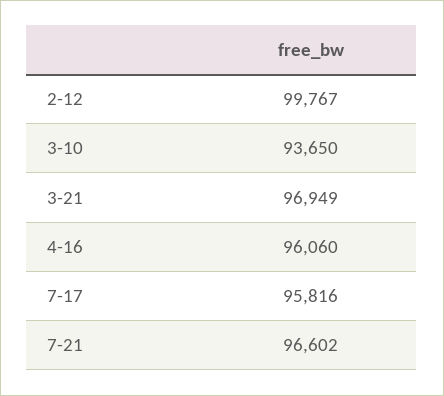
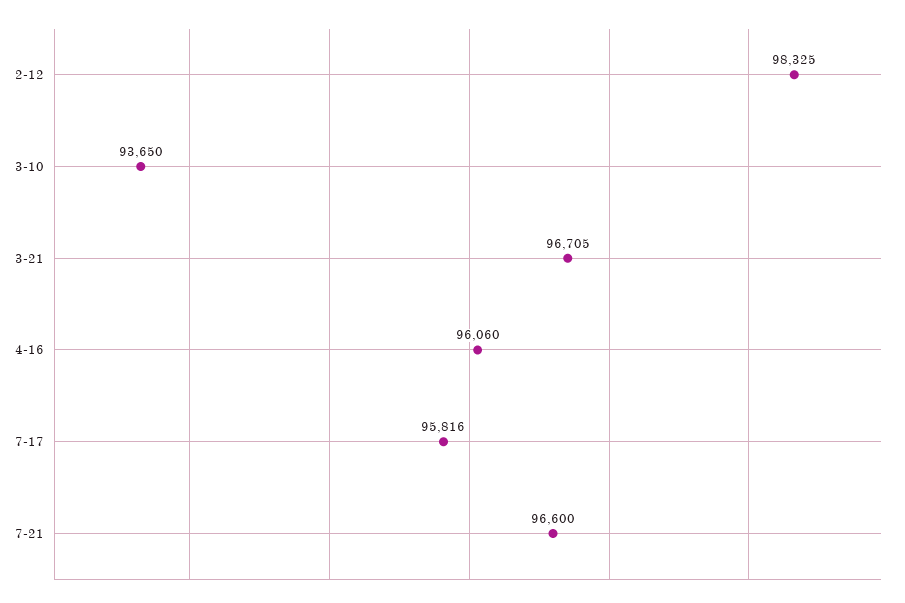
  {
-   "2-12": 99767,
+   "2-12": 98325,
    "3-10": 93650,
-   "3-21": 96949,
+   "3-21": 96705,
    "4-16": 96060,
    "7-17": 95816,
-   "7-21": 96602
+   "7-21": 96600
  }

